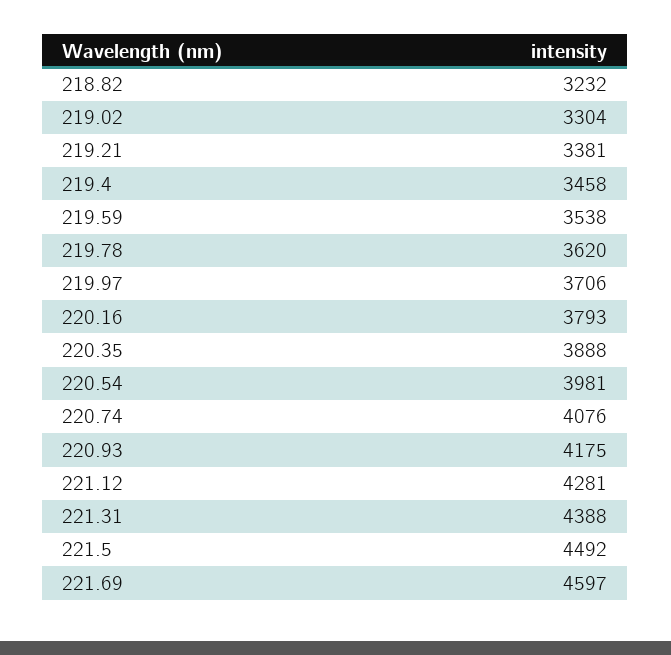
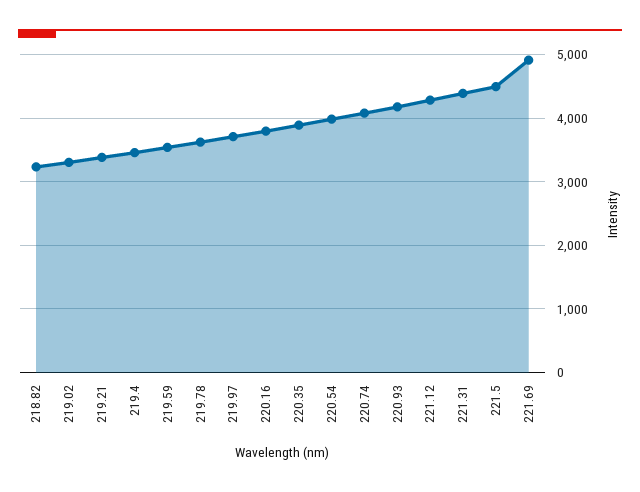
  {
    "218.82": 3232,
    "219.02": 3304,
    "219.21": 3381,
    "219.4": 3458,
    "219.59": 3538,
    "219.78": 3620,
    "219.97": 3706,
    "220.16": 3793,
    "220.35": 3888,
    "220.54": 3981,
    "220.74": 4076,
    "220.93": 4175,
    "221.12": 4281,
    "221.31": 4388,
    "221.5": 4492,
-   "221.69": 4597
+   "221.69": 4900
  }

